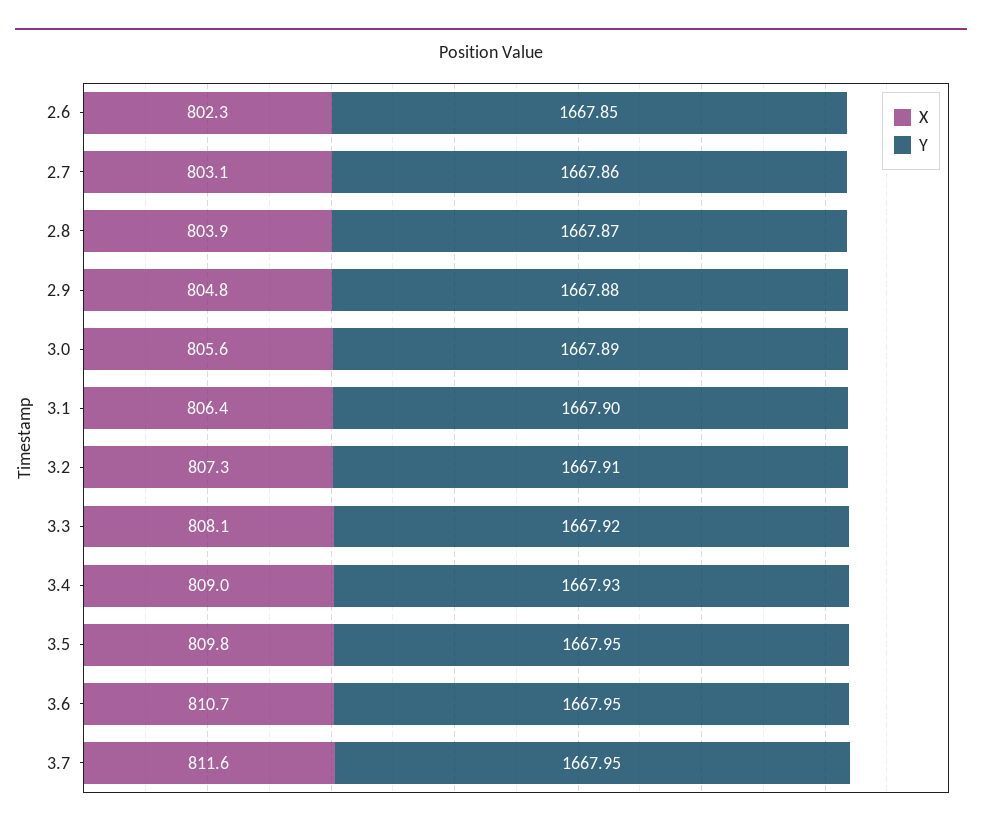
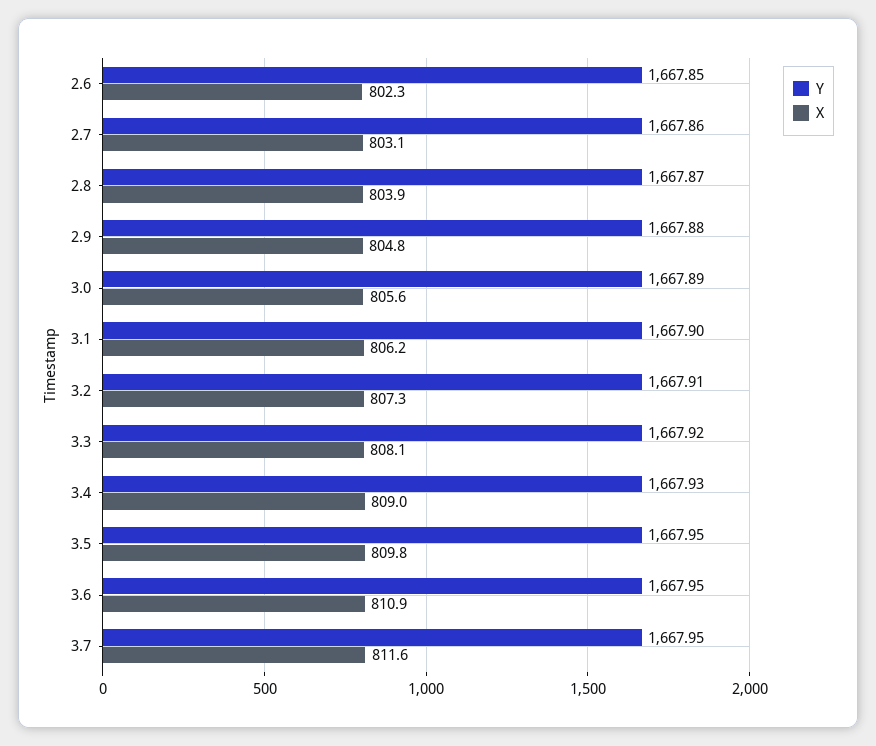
  {
    "X": {
      "2.6": 802.3,
      "2.7": 803.1,
      "2.8": 803.9,
      "2.9": 804.8,
      "3.0": 805.6,
-     "3.1": 806.4,
+     "3.1": 806.2,
      "3.2": 807.3,
      "3.3": 808.1,
      "3.4": 809,
      "3.5": 809.8,
-     "3.6": 810.7,
+     "3.6": 810.9,
      "3.7": 811.6
    },
    "Y": {
      "2.6": 1667.85,
      "2.7": 1667.86,
      "2.8": 1667.87,
      "2.9": 1667.88,
      "3.0": 1667.89,
      "3.1": 1667.9,
      "3.2": 1667.91,
      "3.3": 1667.92,
      "3.4": 1667.93,
      "3.5": 1667.95,
      "3.6": 1667.95,
      "3.7": 1667.95
    }
  }

